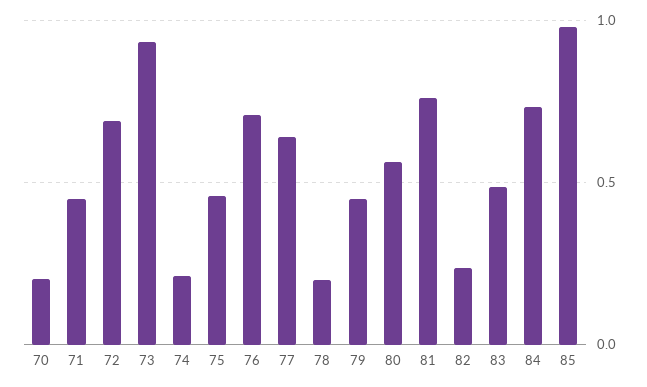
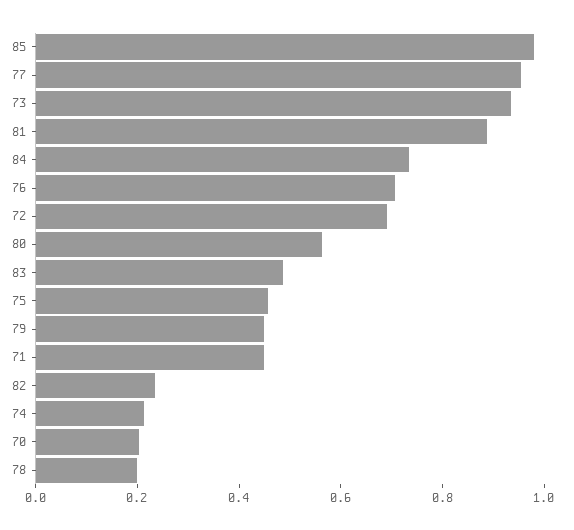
  {
    "70": 0.2,
    "71": 0.45,
    "72": 0.7,
    "73": 0.95,
    "74": 0.2,
    "75": 0.45,
    "76": 0.7,
-   "77": 0.65,
+   "77": 0.95,
    "78": 0.2,
    "79": 0.45,
    "80": 0.55,
-   "81": 0.75,
+   "81": 0.9,
    "82": 0.25,
    "83": 0.5,
    "84": 0.75,
    "85": 1
  }

